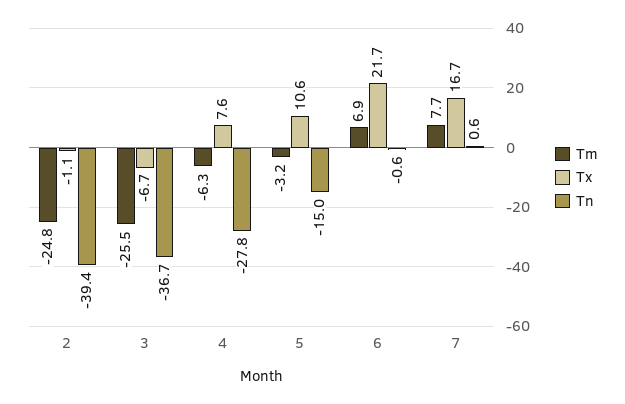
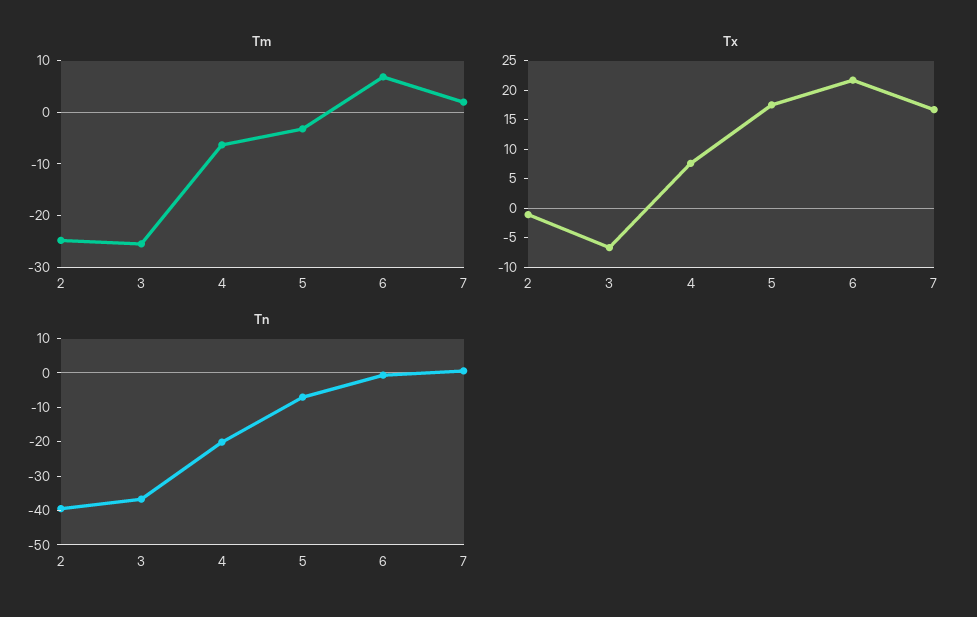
  {
    "Tm": {
      "2": -24.8,
      "3": -25.5,
      "4": -6.3,
      "5": -3.2,
      "6": 6.9,
-     "7": 7.7
+     "7": 2
    },
    "Tx": {
      "2": -1.1,
      "3": -6.7,
      "4": 7.6,
-     "5": 10.6,
+     "5": 17.5,
      "6": 21.7,
      "7": 16.7
    },
    "Tn": {
      "2": -39.4,
      "3": -36.7,
-     "4": -27.8,
+     "4": -20,
-     "5": -15,
+     "5": -7.5,
      "6": -0.6,
      "7": 0.6
    }
  }

